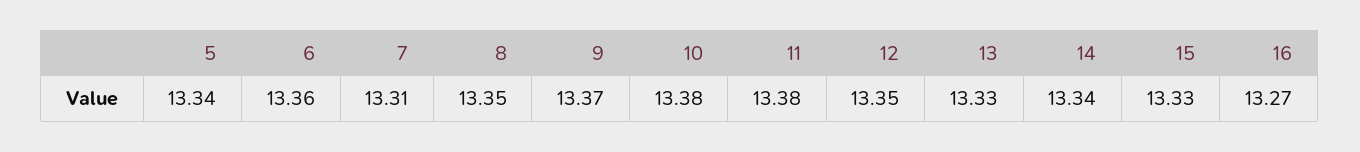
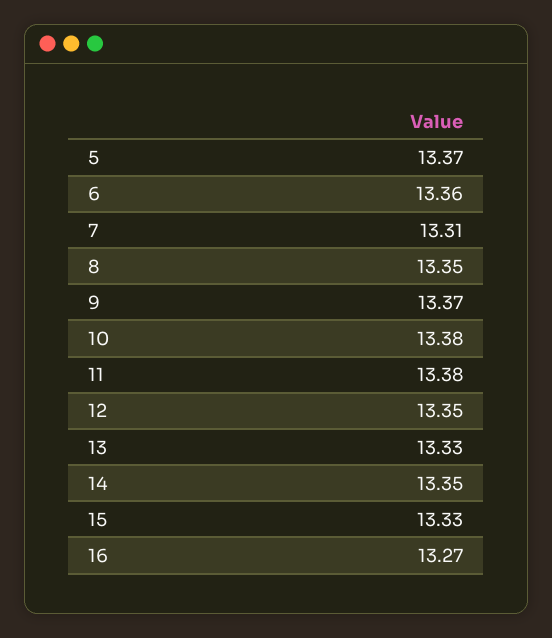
  {
-   "5": 13.34,
+   "5": 13.37,
    "6": 13.36,
    "7": 13.31,
    "8": 13.35,
    "9": 13.37,
    "10": 13.38,
    "11": 13.38,
    "12": 13.35,
    "13": 13.33,
-   "14": 13.34,
+   "14": 13.35,
    "15": 13.33,
    "16": 13.27
  }

